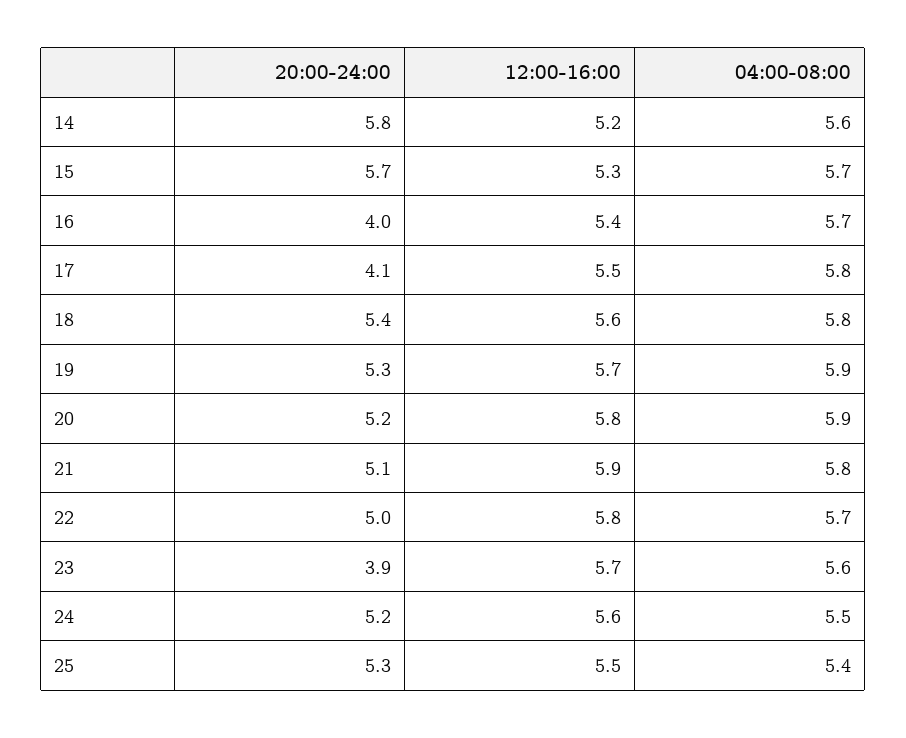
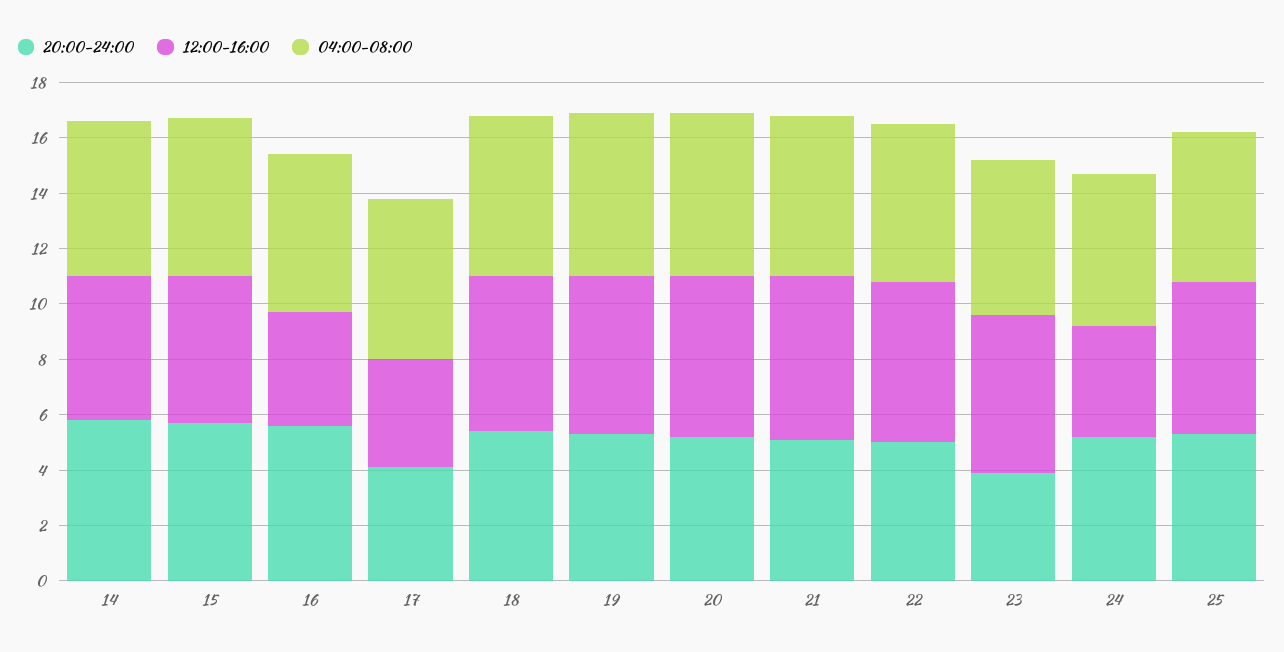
  {
    "20:00-24:00": {
      "14": 5.8,
      "15": 5.7,
-     "16": 4,
+     "16": 5.5,
      "17": 4.1,
      "18": 5.4,
      "19": 5.3,
      "20": 5.2,
      "21": 5.1,
      "22": 5,
      "23": 3.9,
      "24": 5.2,
      "25": 5.3
    },
    "12:00-16:00": {
      "14": 5.2,
      "15": 5.3,
-     "16": 5.4,
+     "16": 4,
-     "17": 5.5,
+     "17": 4,
      "18": 5.6,
      "19": 5.7,
      "20": 5.8,
      "21": 5.9,
      "22": 5.8,
      "23": 5.7,
-     "24": 5.6,
+     "24": 4,
      "25": 5.5
    },
    "04:00-08:00": {
      "14": 5.6,
      "15": 5.7,
      "16": 5.7,
      "17": 5.8,
      "18": 5.8,
      "19": 5.9,
      "20": 5.9,
      "21": 5.8,
      "22": 5.7,
      "23": 5.6,
      "24": 5.5,
      "25": 5.4
    }
  }

